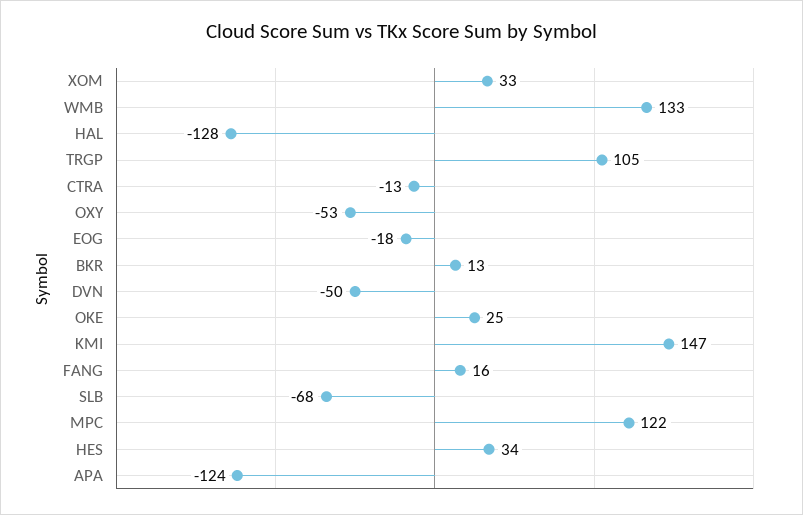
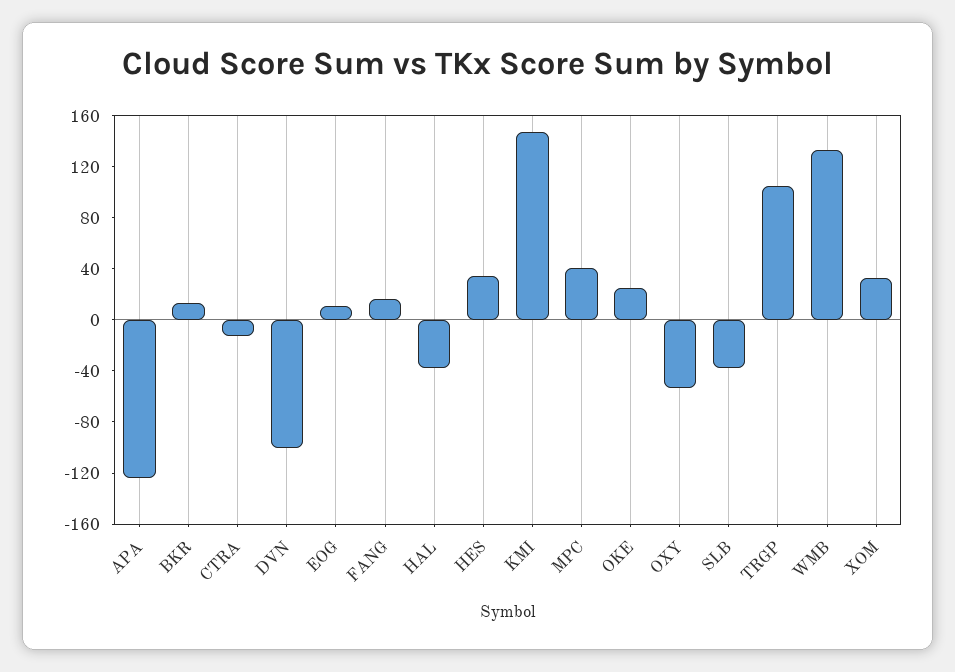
  {
    "XOM": 33,
    "WMB": 133,
-   "HAL": -128,
+   "HAL": -40,
    "TRGP": 105,
    "CTRA": -13,
    "OXY": -53,
-   "EOG": -18,
+   "EOG": 10,
    "BKR": 13,
-   "DVN": -50,
+   "DVN": -100,
    "OKE": 25,
    "KMI": 147,
    "FANG": 16,
-   "SLB": -68,
+   "SLB": -40,
-   "MPC": 122,
+   "MPC": 40,
    "HES": 34,
    "APA": -124
  }

